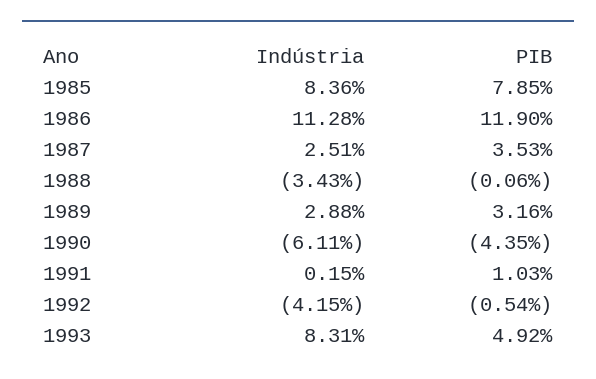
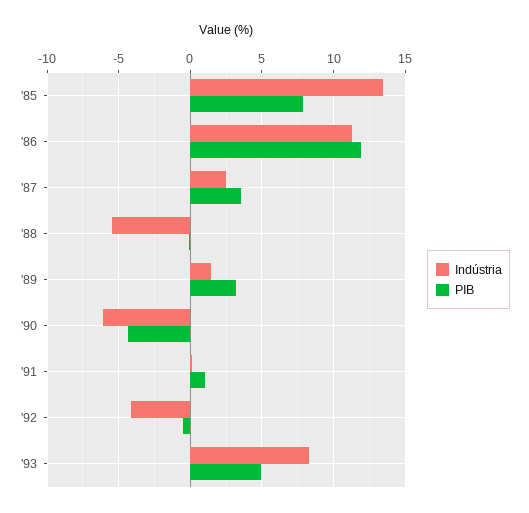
  {
    "Indústria": {
-     "1985": 8.36,
+     "1985": 13.5,
      "1986": 11.28,
      "1987": 2.51,
-     "1988": -3.43,
+     "1988": -5.5,
-     "1989": 2.88,
+     "1989": 1.5,
      "1990": -6.11,
      "1991": 0.15,
      "1992": -4.15,
      "1993": 8.31
    },
    "PIB": {
      "1985": 7.85,
      "1986": 11.9,
      "1987": 3.53,
      "1988": -0.06,
      "1989": 3.16,
      "1990": -4.35,
      "1991": 1.03,
      "1992": -0.54,
      "1993": 4.92
    }
  }

